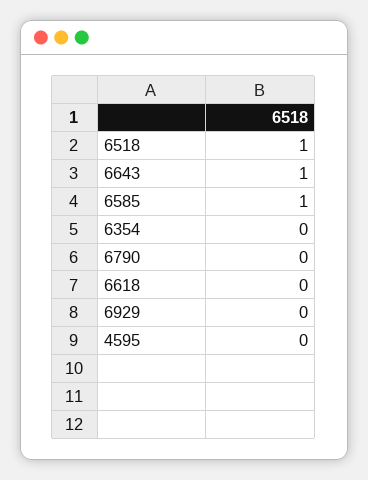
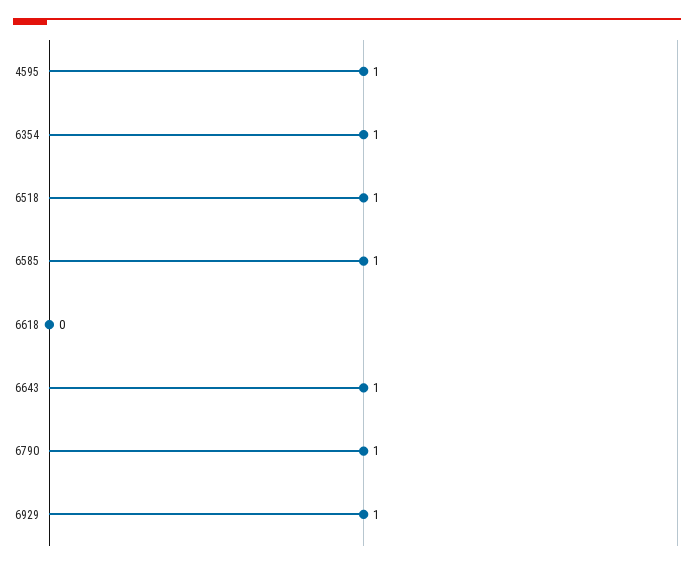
  {
    "6518": 1,
    "6643": 1,
    "6585": 1,
-   "6354": 0,
+   "6354": 1,
-   "6790": 0,
+   "6790": 1,
    "6618": 0,
-   "6929": 0,
+   "6929": 1,
-   "4595": 0
+   "4595": 1
  }

